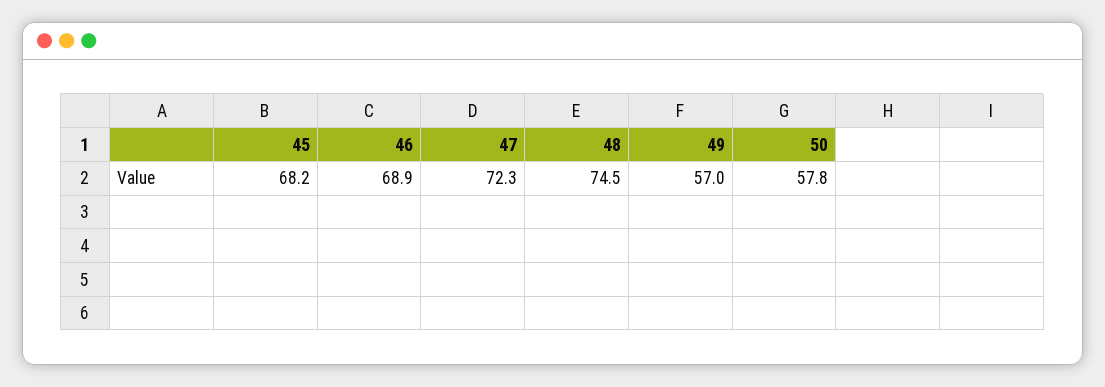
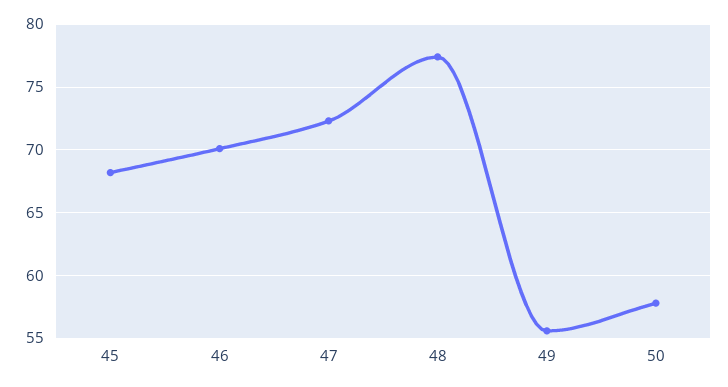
  {
    "45": 68.2,
-   "46": 68.9,
+   "46": 70,
    "47": 72.3,
-   "48": 74.5,
+   "48": 77.5,
-   "49": 57,
+   "49": 55.5,
    "50": 57.8
  }

